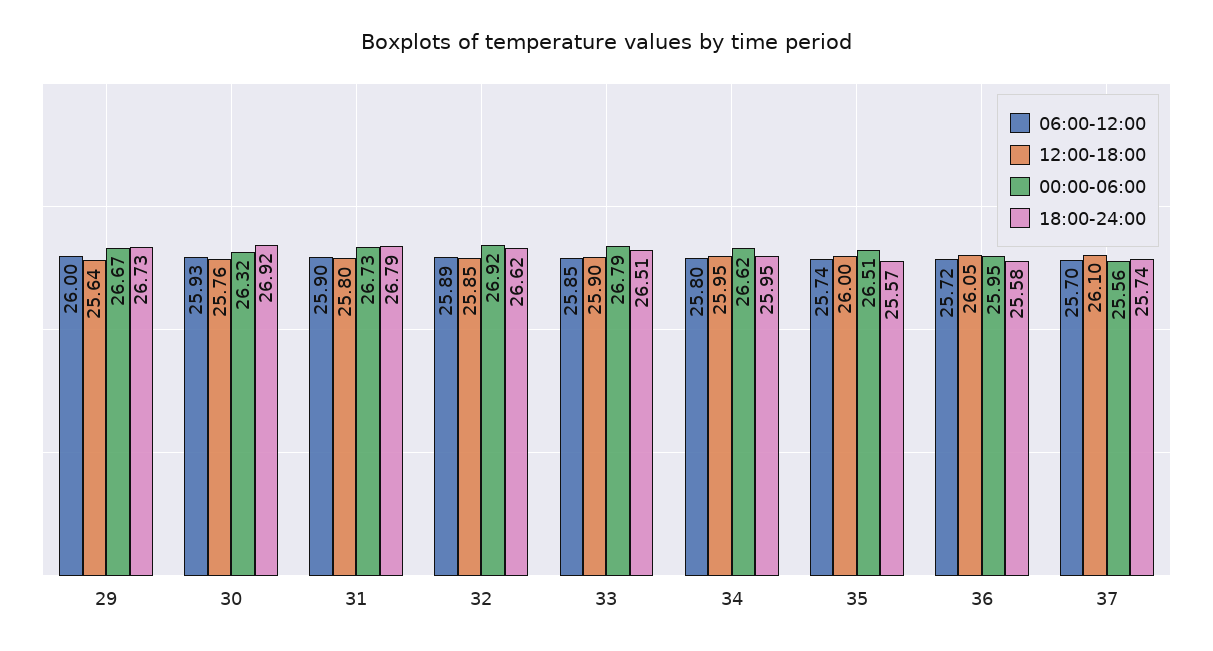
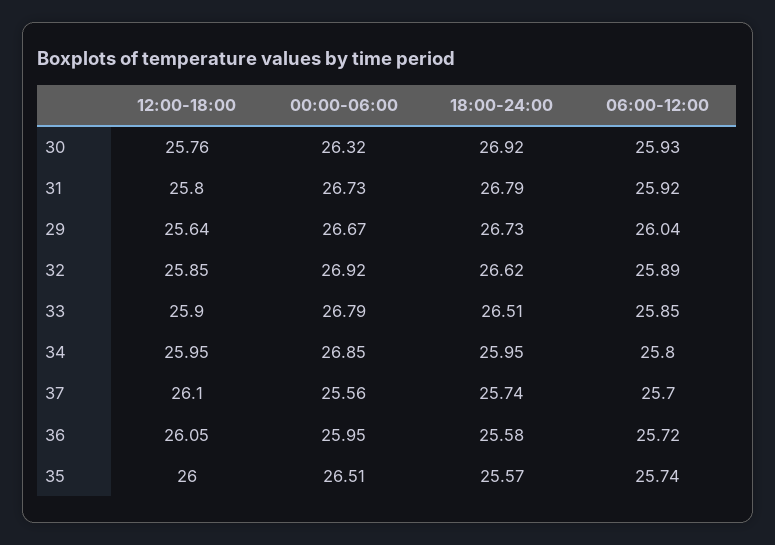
  {
    "06:00-12:00": {
-     "29": 26,
+     "29": 26.04,
      "30": 25.93,
-     "31": 25.9,
+     "31": 25.92,
      "32": 25.89,
      "33": 25.85,
      "34": 25.8,
      "35": 25.74,
      "36": 25.72,
      "37": 25.7
    },
    "12:00-18:00": {
      "29": 25.64,
      "30": 25.76,
      "31": 25.8,
      "32": 25.85,
      "33": 25.9,
      "34": 25.95,
      "35": 26,
      "36": 26.05,
      "37": 26.1
    },
    "00:00-06:00": {
      "29": 26.67,
      "30": 26.32,
      "31": 26.73,
      "32": 26.92,
      "33": 26.79,
-     "34": 26.62,
+     "34": 26.85,
      "35": 26.51,
      "36": 25.95,
      "37": 25.56
    },
    "18:00-24:00": {
      "29": 26.73,
      "30": 26.92,
      "31": 26.79,
      "32": 26.62,
      "33": 26.51,
      "34": 25.95,
      "35": 25.57,
      "36": 25.58,
      "37": 25.74
    }
  }

